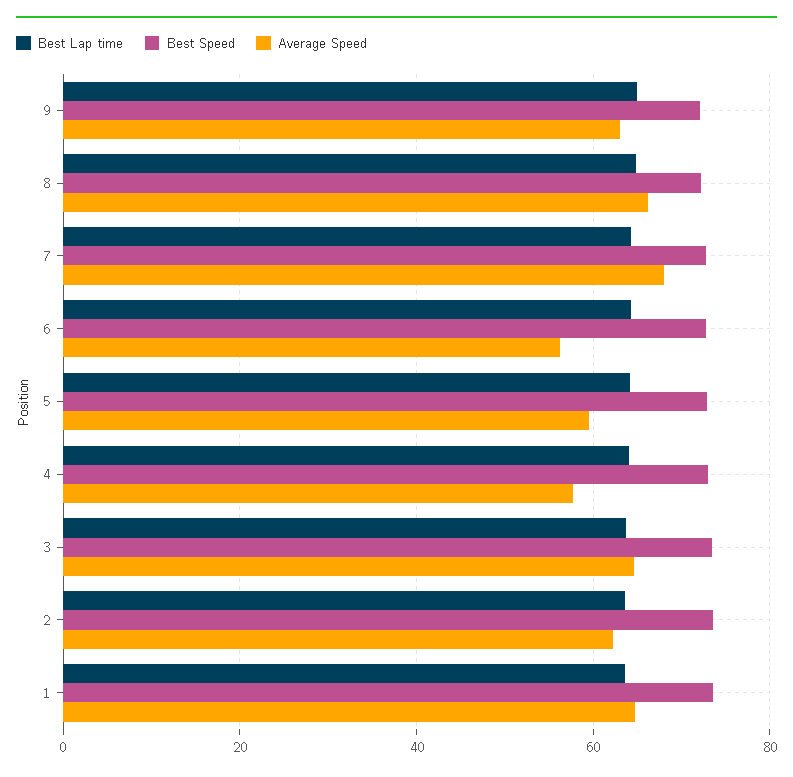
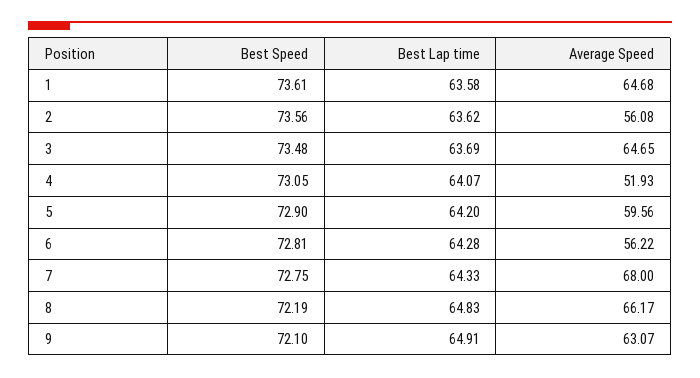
  {
    "Best Lap time": {
      "9": 64.91,
      "8": 64.83,
      "7": 64.33,
      "6": 64.28,
      "5": 64.2,
      "4": 64.07,
      "3": 63.69,
      "2": 63.62,
      "1": 63.58
    },
    "Best Speed": {
      "9": 72.1,
      "8": 72.19,
      "7": 72.75,
      "6": 72.81,
      "5": 72.9,
      "4": 73.05,
      "3": 73.48,
      "2": 73.56,
      "1": 73.61
    },
    "Average Speed": {
      "9": 63.07,
      "8": 66.17,
      "7": 68,
      "6": 56.22,
      "5": 59.56,
-     "4": 58,
+     "4": 51.93,
      "3": 64.65,
-     "2": 62,
+     "2": 56.08,
      "1": 64.68
    }
  }

